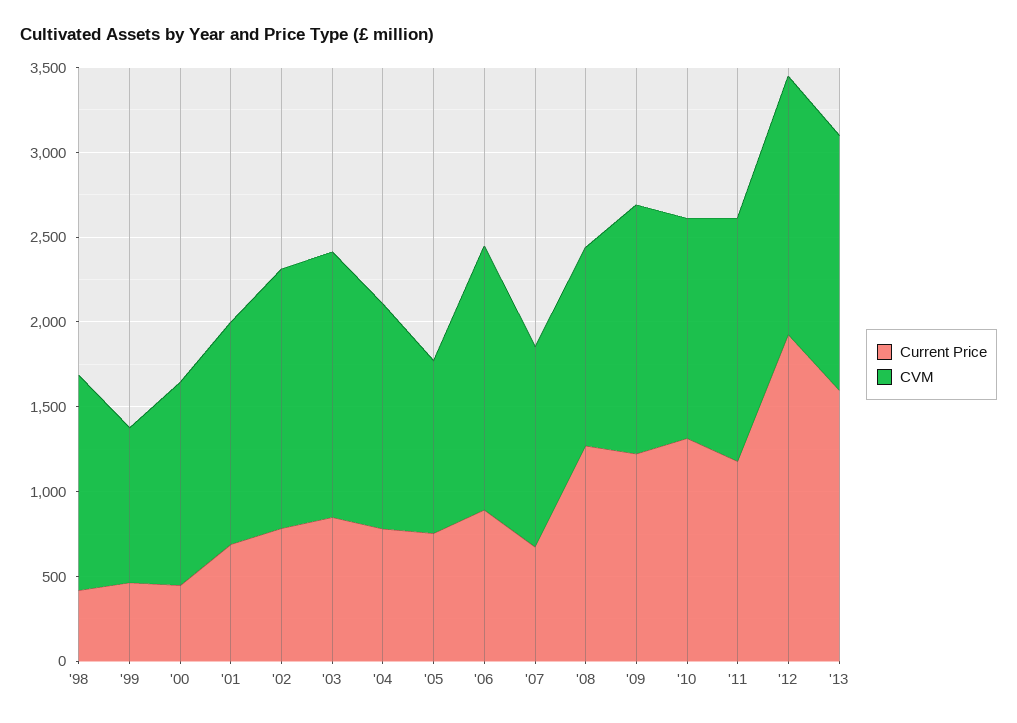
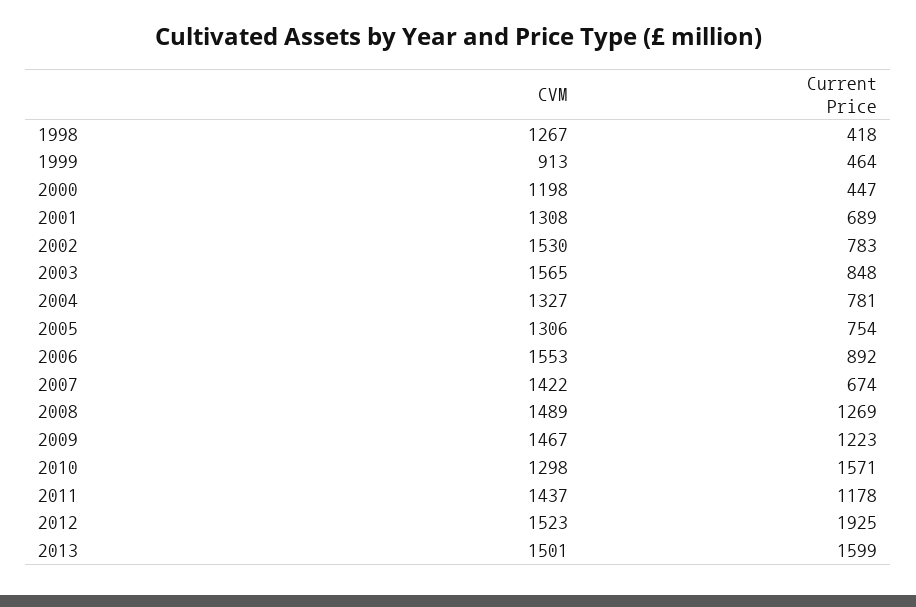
  {
    "Current Price": {
      "'98": 418,
      "'99": 464,
      "'00": 447,
      "'01": 689,
      "'02": 783,
      "'03": 848,
      "'04": 781,
      "'05": 754,
      "'06": 892,
      "'07": 674,
      "'08": 1269,
      "'09": 1223,
-     "'10": 1300,
+     "'10": 1571,
      "'11": 1178,
      "'12": 1925,
      "'13": 1599
    },
    "CVM": {
      "'98": 1267,
      "'99": 913,
      "'00": 1198,
      "'01": 1308,
      "'02": 1530,
      "'03": 1565,
      "'04": 1327,
-     "'05": 1000,
+     "'05": 1306,
      "'06": 1553,
-     "'07": 1200,
+     "'07": 1422,
-     "'08": 1200,
+     "'08": 1489,
      "'09": 1467,
      "'10": 1298,
      "'11": 1437,
      "'12": 1523,
      "'13": 1501
    }
  }

